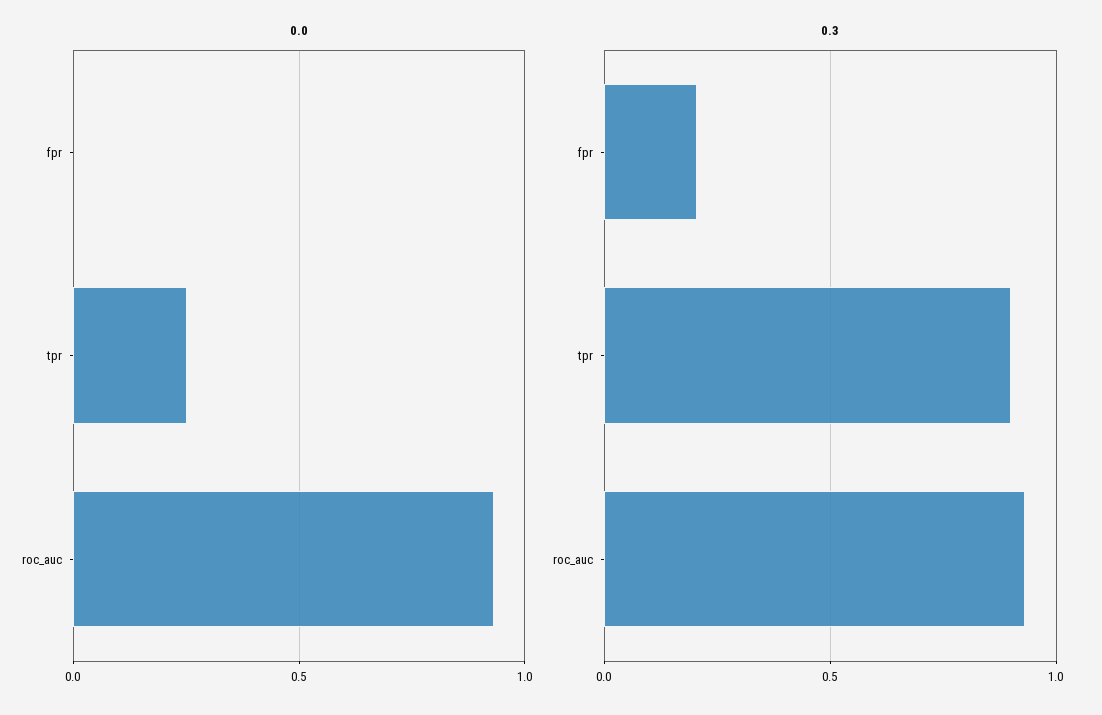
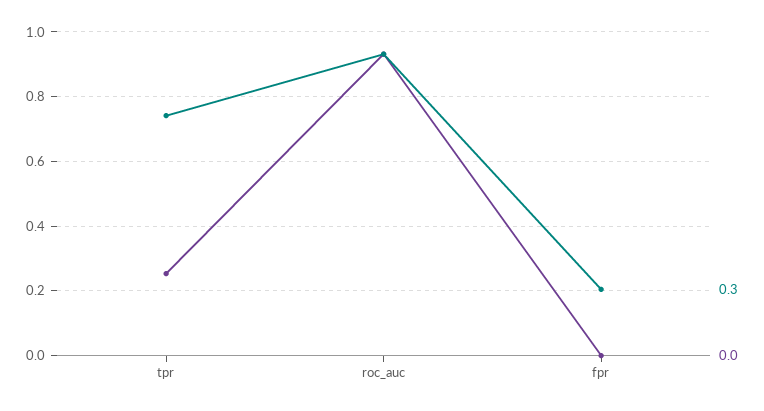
  {
    "0.0": {
      "fpr": 0,
      "tpr": 0.26,
      "roc_auc": 0.94
    },
    "0.3": {
      "fpr": 0.2,
-     "tpr": 0.9,
+     "tpr": 0.74,
      "roc_auc": 0.94
    }
  }

